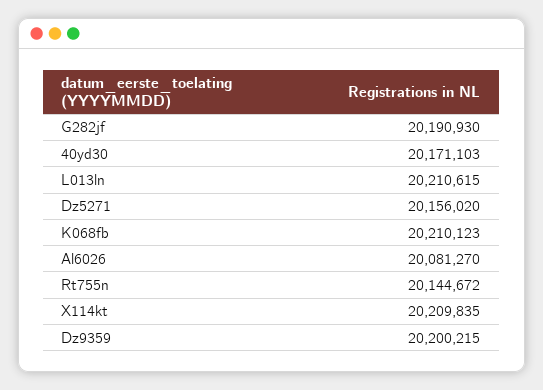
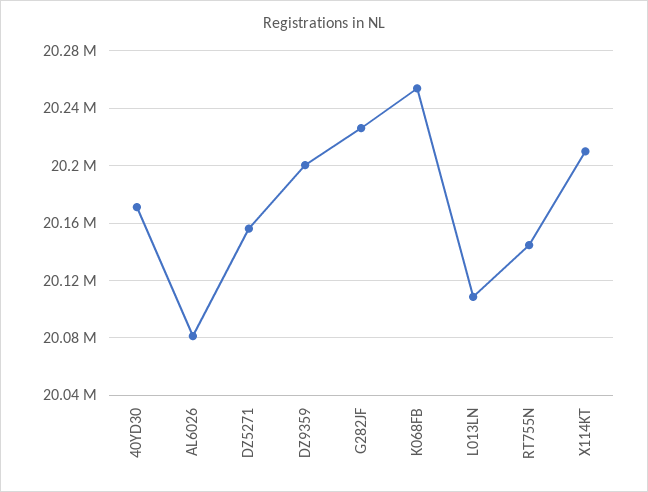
  {
-   "G282jf": 20190930,
+   "G282jf": 20225000,
    "40yd30": 20171103,
-   "L013ln": 20210615,
+   "L013ln": 20110000,
    "Dz5271": 20156020,
-   "K068fb": 20210123,
+   "K068fb": 20255000,
    "Al6026": 20081270,
    "Rt755n": 20144672,
    "X114kt": 20209835,
    "Dz9359": 20200215
  }

